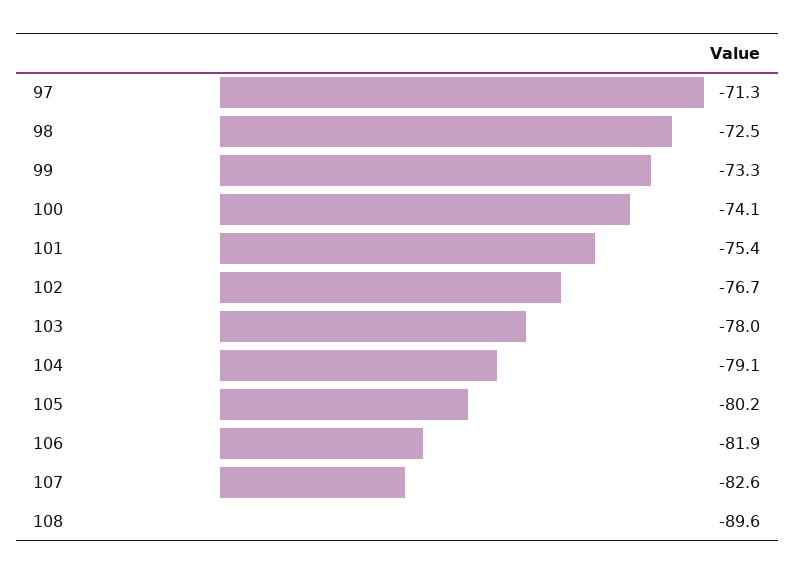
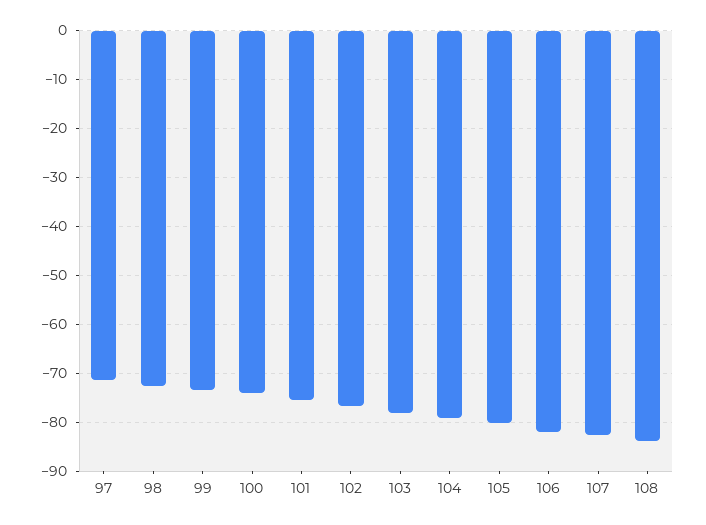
  {
    "97": -71.3,
    "98": -72.5,
    "99": -73.3,
    "100": -74.1,
    "101": -75.4,
    "102": -76.7,
    "103": -78,
    "104": -79.1,
    "105": -80.2,
    "106": -81.9,
    "107": -82.6,
-   "108": -89.6
+   "108": -84
  }

